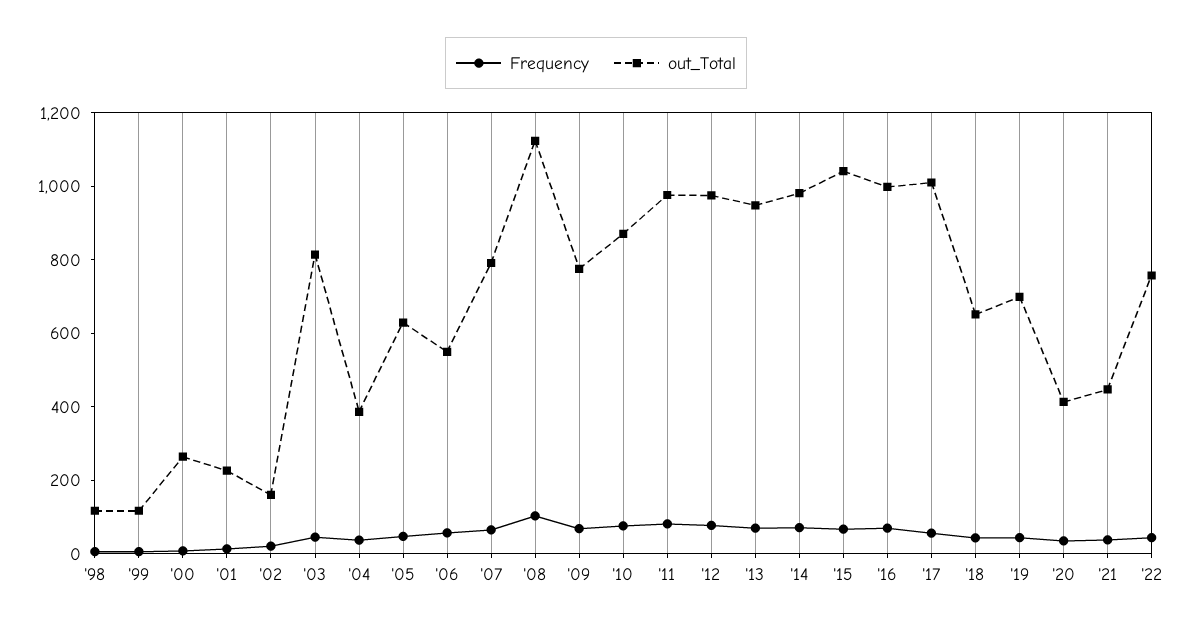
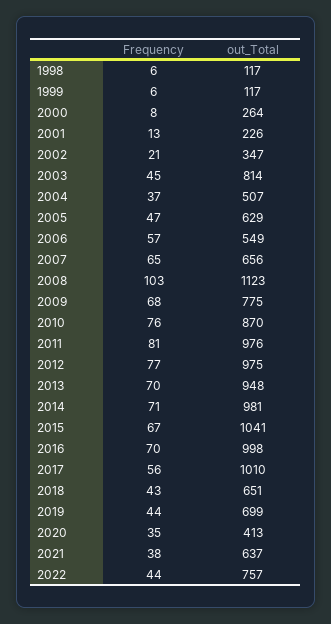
  {
    "Frequency": {
      "'98": 6,
      "'99": 6,
      "'00": 8,
      "'01": 13,
      "'02": 21,
      "'03": 45,
      "'04": 37,
      "'05": 47,
      "'06": 57,
      "'07": 65,
      "'08": 103,
      "'09": 68,
      "'10": 76,
      "'11": 81,
      "'12": 77,
      "'13": 70,
      "'14": 71,
      "'15": 67,
      "'16": 70,
      "'17": 56,
      "'18": 43,
      "'19": 44,
      "'20": 35,
      "'21": 38,
      "'22": 44
    },
    "out_Total": {
      "'98": 117,
      "'99": 117,
      "'00": 264,
      "'01": 226,
-     "'02": 150,
+     "'02": 347,
      "'03": 814,
-     "'04": 400,
+     "'04": 507,
      "'05": 629,
      "'06": 549,
-     "'07": 800,
+     "'07": 656,
      "'08": 1123,
      "'09": 775,
      "'10": 870,
      "'11": 976,
      "'12": 975,
      "'13": 948,
      "'14": 981,
      "'15": 1041,
      "'16": 998,
      "'17": 1010,
      "'18": 651,
      "'19": 699,
      "'20": 413,
-     "'21": 450,
+     "'21": 637,
      "'22": 757
    }
  }

